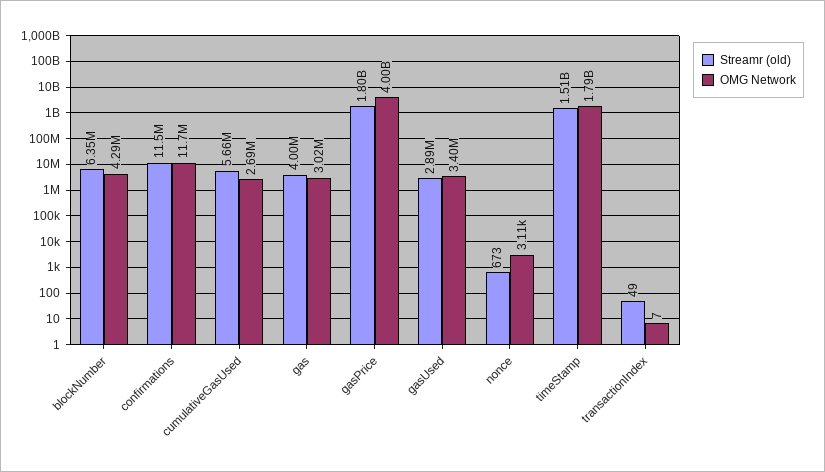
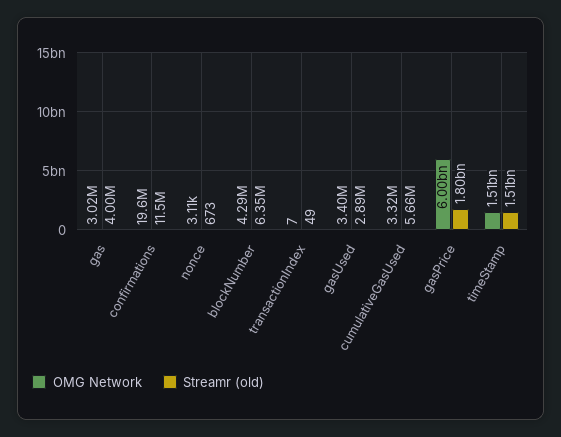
  {
    "Streamr (old)": {
      "blockNumber": 6350000,
      "confirmations": 11500000,
      "cumulativeGasUsed": 5660000,
      "gas": 4000000,
      "gasPrice": 1800000000,
      "gasUsed": 2890000,
      "nonce": 673,
      "timeStamp": 1510000000,
      "transactionIndex": 49
    },
    "OMG Network": {
      "blockNumber": 4290000,
-     "confirmations": 11700000,
+     "confirmations": 19600000,
-     "cumulativeGasUsed": 2690000,
+     "cumulativeGasUsed": 3320000,
      "gas": 3020000,
-     "gasPrice": 4000000000,
+     "gasPrice": 6000000000,
      "gasUsed": 3400000,
      "nonce": 3110,
-     "timeStamp": 1790000000,
+     "timeStamp": 1510000000,
      "transactionIndex": 7
    }
  }

